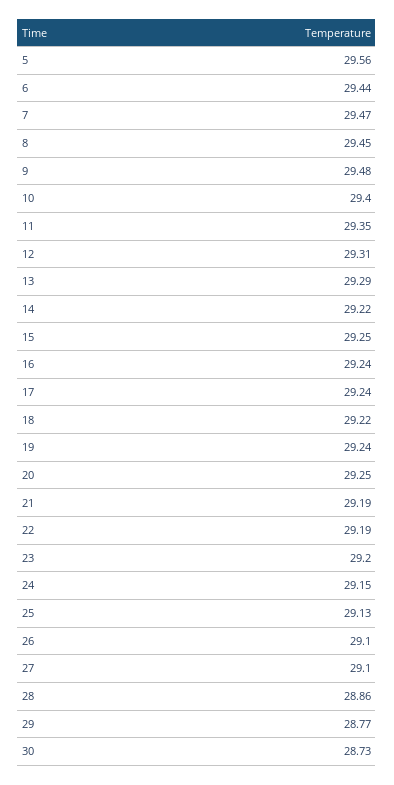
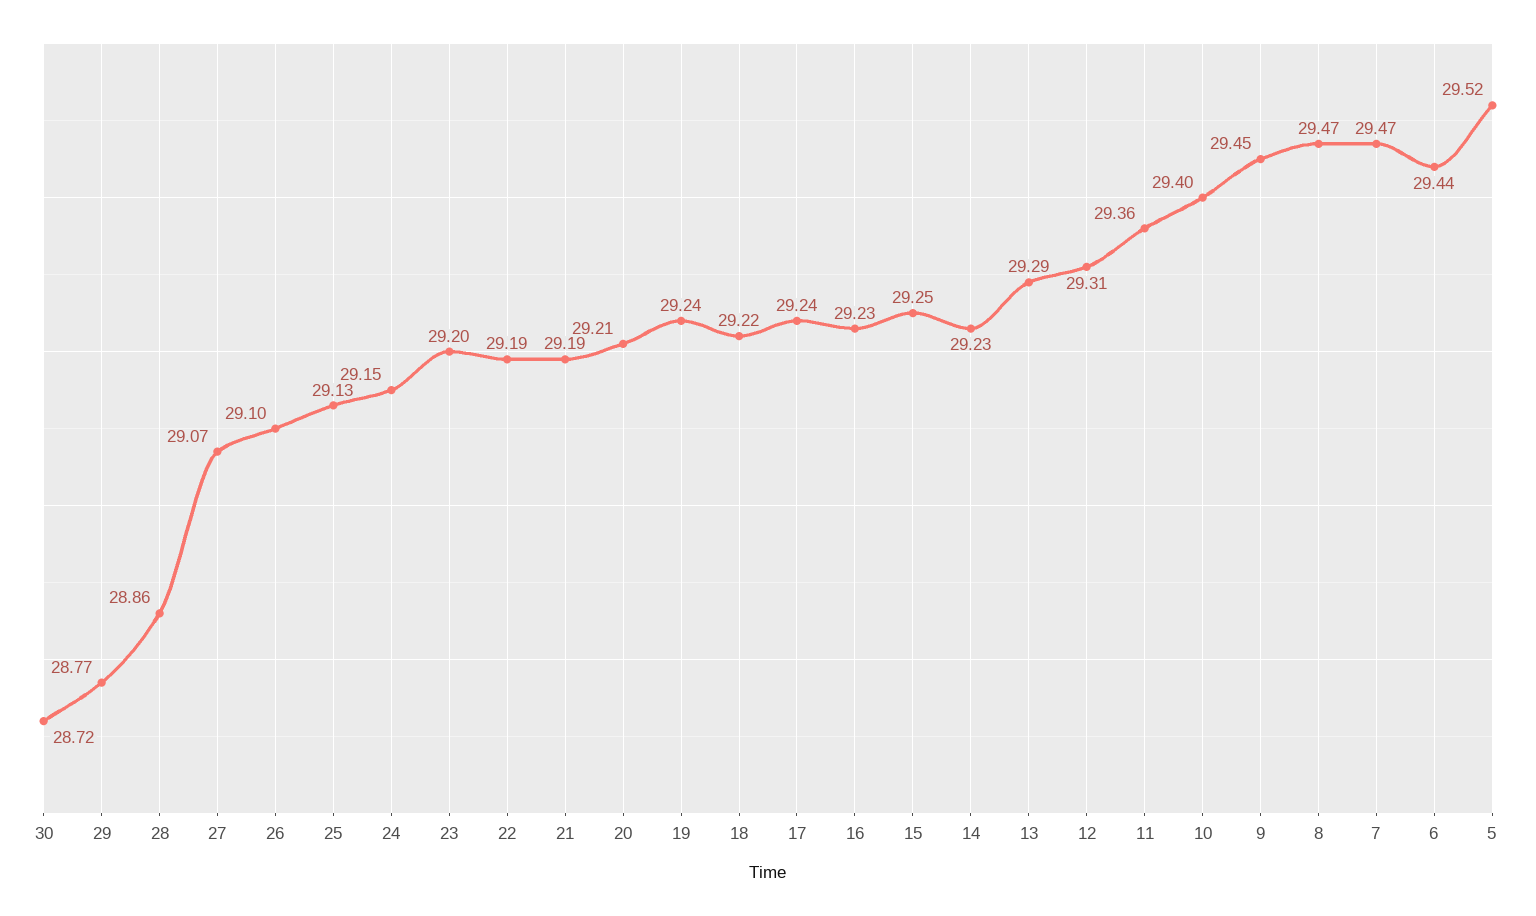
  {
-   "5": 29.56,
+   "5": 29.52,
    "6": 29.44,
    "7": 29.47,
-   "8": 29.45,
+   "8": 29.47,
-   "9": 29.48,
+   "9": 29.45,
    "10": 29.4,
-   "11": 29.35,
+   "11": 29.36,
    "12": 29.31,
    "13": 29.29,
-   "14": 29.22,
+   "14": 29.23,
    "15": 29.25,
-   "16": 29.24,
+   "16": 29.23,
    "17": 29.24,
    "18": 29.22,
    "19": 29.24,
-   "20": 29.25,
+   "20": 29.21,
    "21": 29.19,
    "22": 29.19,
    "23": 29.2,
    "24": 29.15,
    "25": 29.13,
    "26": 29.1,
-   "27": 29.1,
+   "27": 29.07,
    "28": 28.86,
    "29": 28.77,
-   "30": 28.73
+   "30": 28.72
  }

